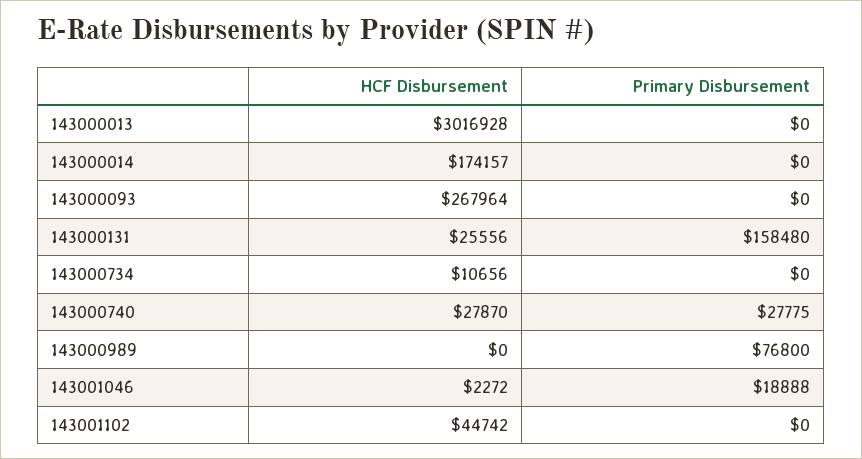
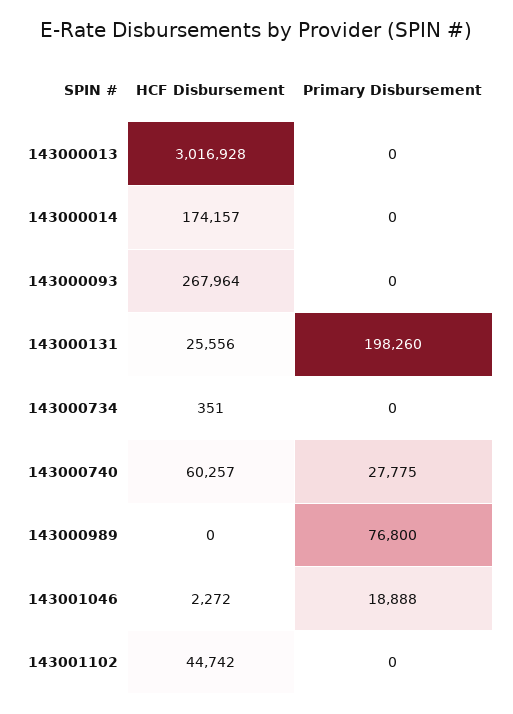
  {
    "HCF Disbursement": {
      "143000013": 3016928,
      "143000014": 174157,
      "143000093": 267964,
      "143000131": 25556,
-     "143000734": 10656,
+     "143000734": 351,
-     "143000740": 27870,
+     "143000740": 60257,
      "143000989": 0,
      "143001046": 2272,
      "143001102": 44742
    },
    "Primary Disbursement": {
      "143000013": 0,
      "143000014": 0,
      "143000093": 0,
-     "143000131": 158480,
+     "143000131": 198260,
      "143000734": 0,
      "143000740": 27775,
      "143000989": 76800,
      "143001046": 18888,
      "143001102": 0
    }
  }

